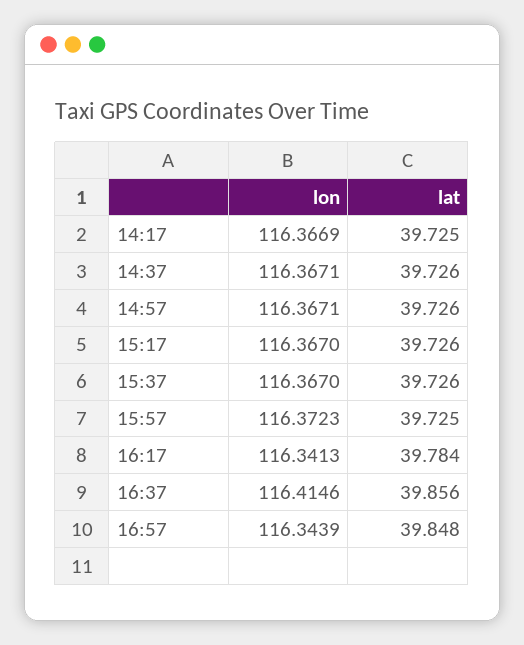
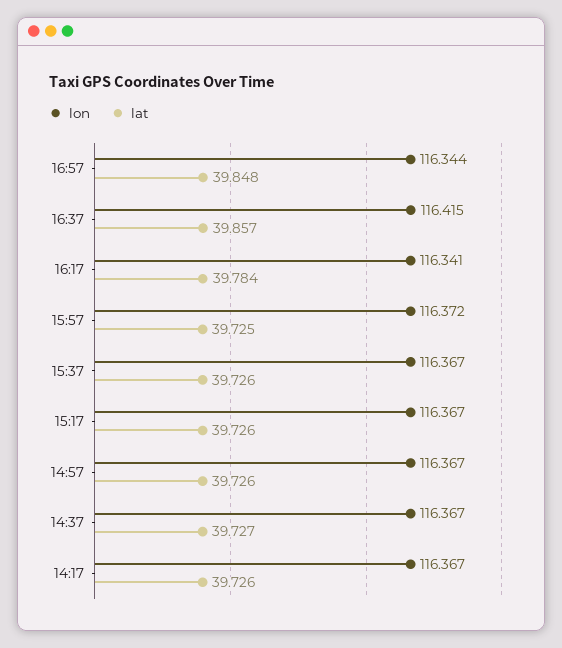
  {
    "lon": {
      "14:17": 116.3669,
      "14:37": 116.3671,
      "14:57": 116.3671,
      "15:17": 116.367,
      "15:37": 116.367,
      "15:57": 116.3723,
      "16:17": 116.3413,
      "16:37": 116.4146,
      "16:57": 116.3439
    },
    "lat": {
-     "14:17": 39.725,
+     "14:17": 39.726,
-     "14:37": 39.726,
+     "14:37": 39.727,
      "14:57": 39.726,
      "15:17": 39.726,
      "15:37": 39.726,
      "15:57": 39.725,
      "16:17": 39.784,
-     "16:37": 39.856,
+     "16:37": 39.857,
      "16:57": 39.848
    }
  }

